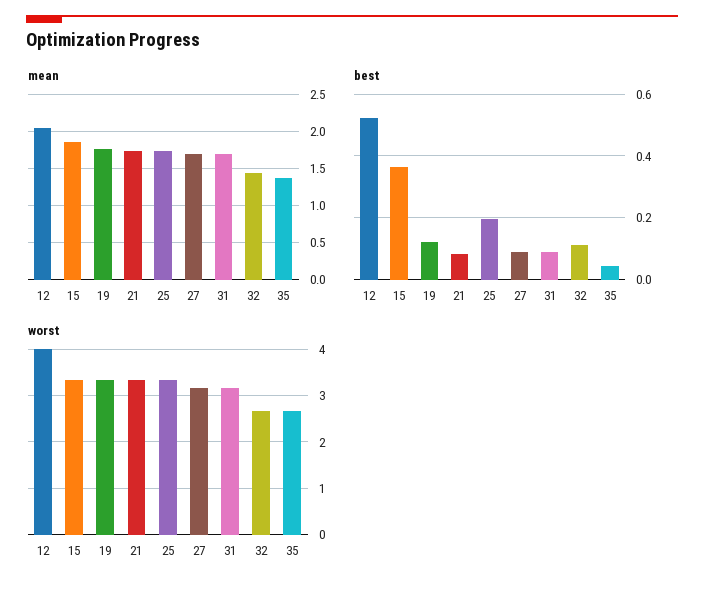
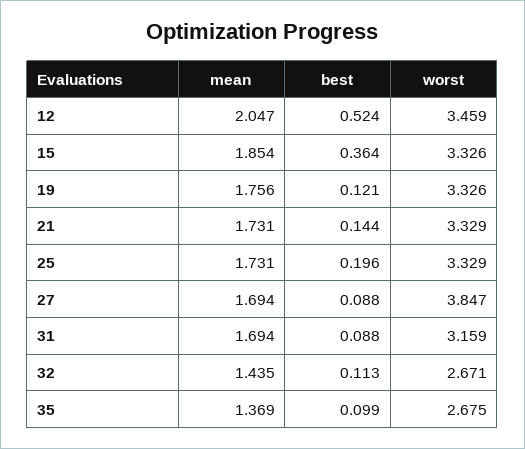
  {
    "mean": {
      "12": 2.047,
      "15": 1.854,
      "19": 1.756,
      "21": 1.731,
      "25": 1.731,
      "27": 1.694,
      "31": 1.694,
      "32": 1.435,
      "35": 1.369
    },
    "best": {
      "12": 0.524,
      "15": 0.364,
      "19": 0.121,
-     "21": 0.08,
+     "21": 0.144,
      "25": 0.196,
      "27": 0.088,
      "31": 0.088,
      "32": 0.113,
-     "35": 0.04
+     "35": 0.099
    },
    "worst": {
-     "12": 4,
+     "12": 3.459,
      "15": 3.326,
      "19": 3.326,
      "21": 3.329,
      "25": 3.329,
-     "27": 3.2,
+     "27": 3.847,
      "31": 3.159,
      "32": 2.671,
      "35": 2.675
    }
  }

